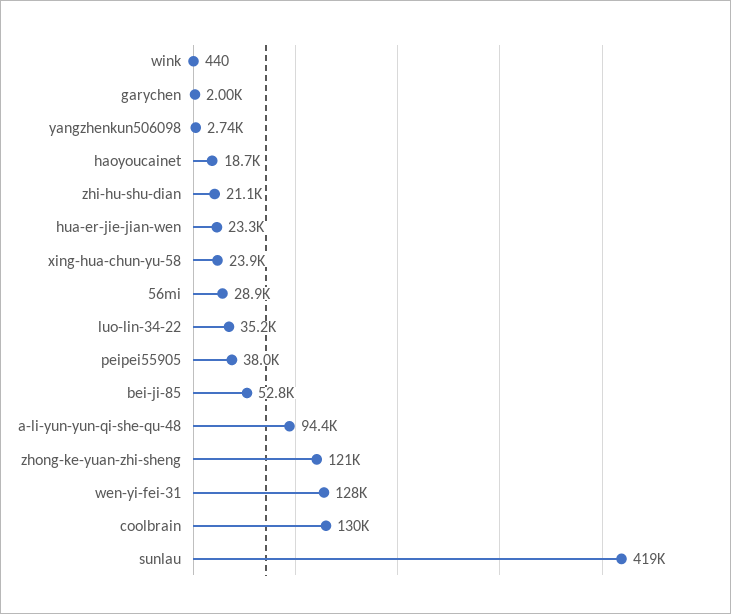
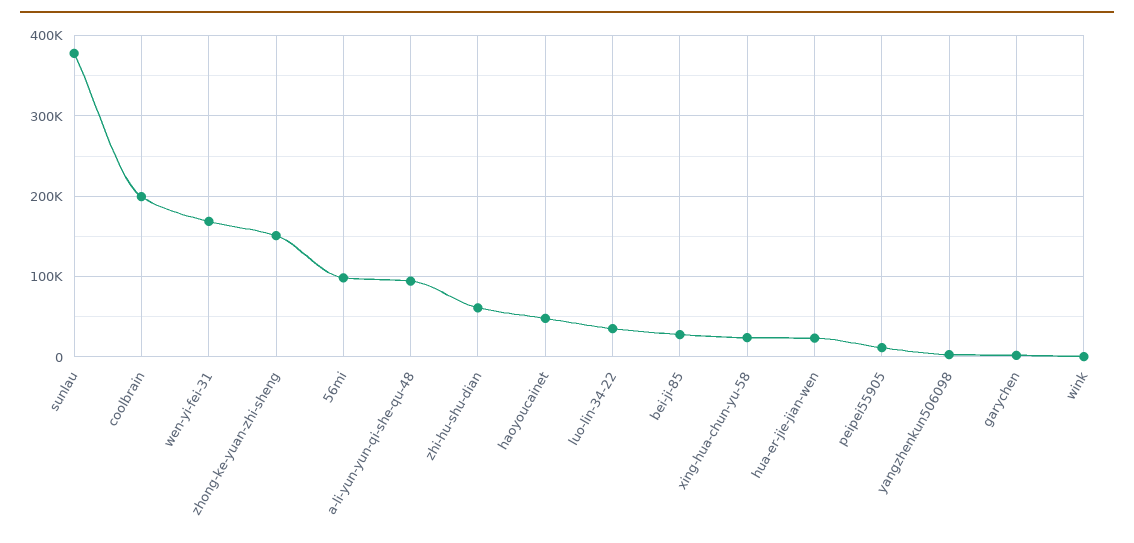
  {
    "wink": 440,
    "garychen": 2000,
    "yangzhenkun506098": 2740,
-   "haoyoucainet": 18700,
+   "haoyoucainet": 50000,
-   "zhi-hu-shu-dian": 21100,
+   "zhi-hu-shu-dian": 60000,
    "hua-er-jie-jian-wen": 23300,
    "xing-hua-chun-yu-58": 23900,
-   "56mi": 28900,
+   "56mi": 100000,
    "luo-lin-34-22": 35200,
-   "peipei55905": 38000,
+   "peipei55905": 10000,
-   "bei-ji-85": 52800,
+   "bei-ji-85": 30000,
    "a-li-yun-yun-qi-she-qu-48": 94400,
-   "zhong-ke-yuan-zhi-sheng": 121000,
+   "zhong-ke-yuan-zhi-sheng": 150000,
-   "wen-yi-fei-31": 128000,
+   "wen-yi-fei-31": 170000,
-   "coolbrain": 130000,
+   "coolbrain": 200000,
-   "sunlau": 419000
+   "sunlau": 380000
  }

